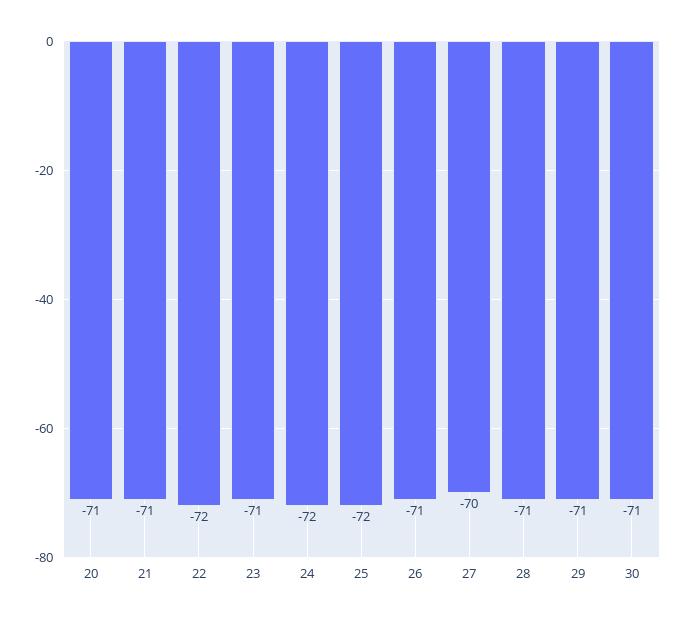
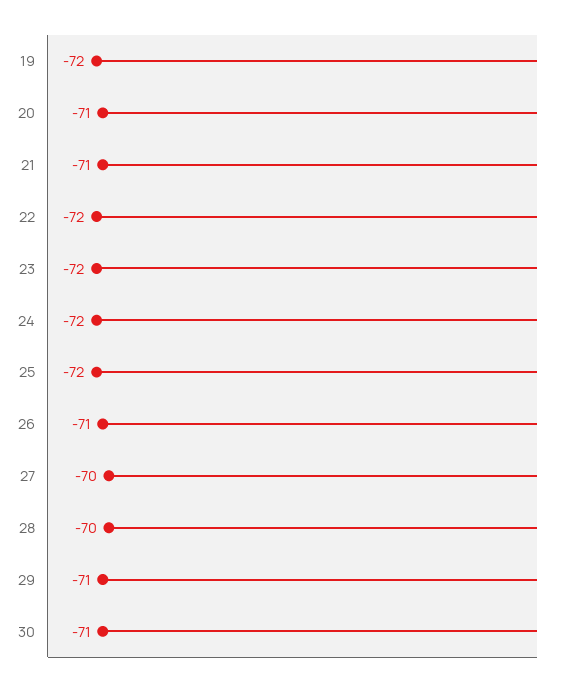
  {
    "20": -71,
    "21": -71,
    "22": -72,
-   "23": -71,
+   "23": -72,
    "24": -72,
    "25": -72,
    "26": -71,
    "27": -70,
-   "28": -71,
+   "28": -70,
    "29": -71,
-   "30": -71
+   "30": -71,
+   "19": -72
  }

